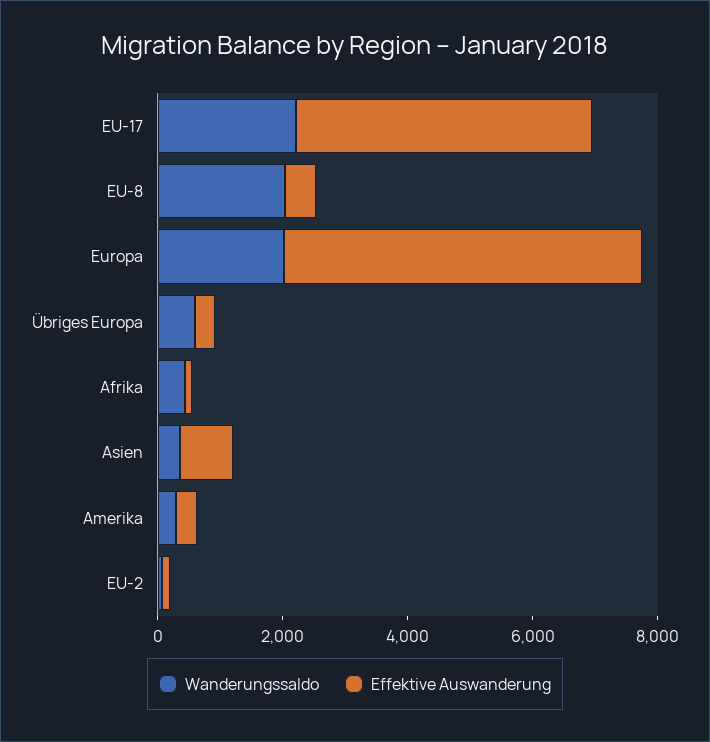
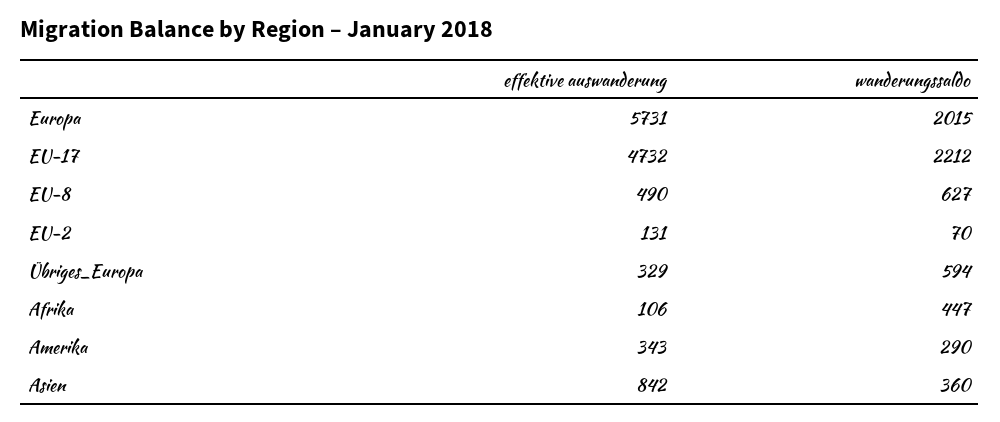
  {
    "Wanderungssaldo": {
      "EU-17": 2212,
-     "EU-8": 2000,
+     "EU-8": 627,
      "Europa": 2015,
      "Übriges Europa": 594,
      "Afrika": 447,
      "Asien": 360,
      "Amerika": 290,
      "EU-2": 70
    },
    "Effektive Auswanderung": {
      "EU-17": 4732,
      "EU-8": 490,
      "Europa": 5731,
      "Übriges Europa": 329,
      "Afrika": 106,
      "Asien": 842,
      "Amerika": 343,
      "EU-2": 131
    }
  }

